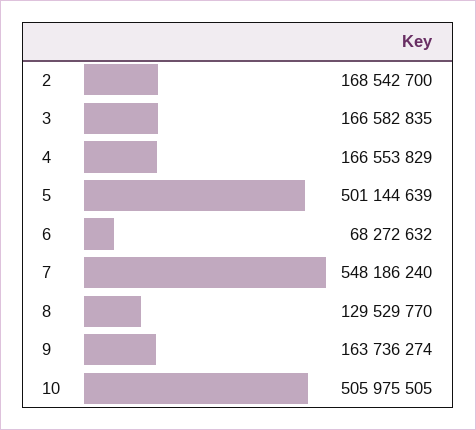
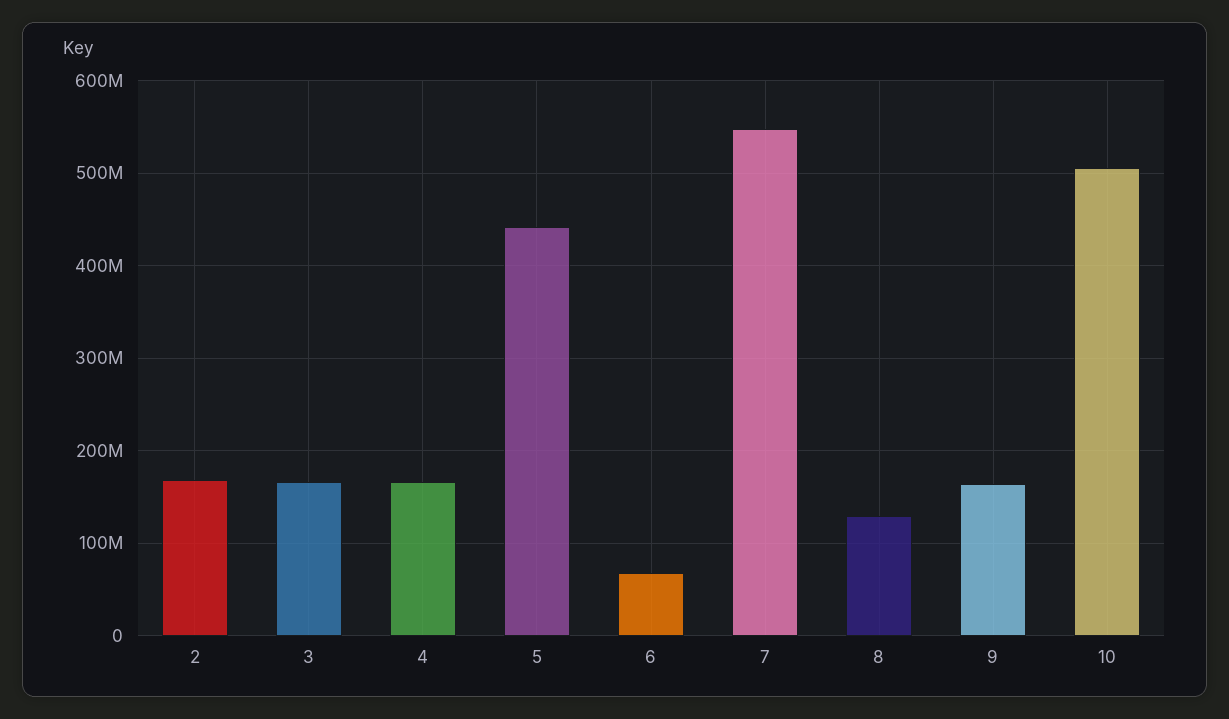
  {
    "2": 168542700,
    "3": 166582835,
    "4": 166553829,
-   "5": 501144639,
+   "5": 440000000,
    "6": 68272632,
    "7": 548186240,
    "8": 129529770,
    "9": 163736274,
    "10": 505975505
  }

